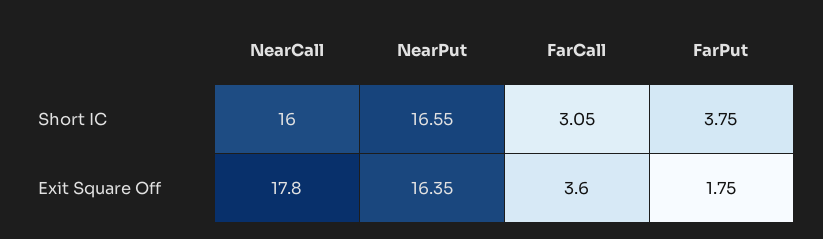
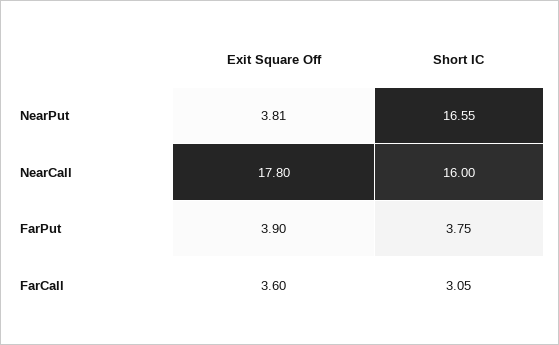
  {
    "NearCall": {
      "Short IC": 16,
      "Exit Square Off": 17.8
    },
    "NearPut": {
      "Short IC": 16.55,
-     "Exit Square Off": 16.35
+     "Exit Square Off": 3.81
    },
    "FarCall": {
      "Short IC": 3.05,
      "Exit Square Off": 3.6
    },
    "FarPut": {
      "Short IC": 3.75,
-     "Exit Square Off": 1.75
+     "Exit Square Off": 3.9
    }
  }

